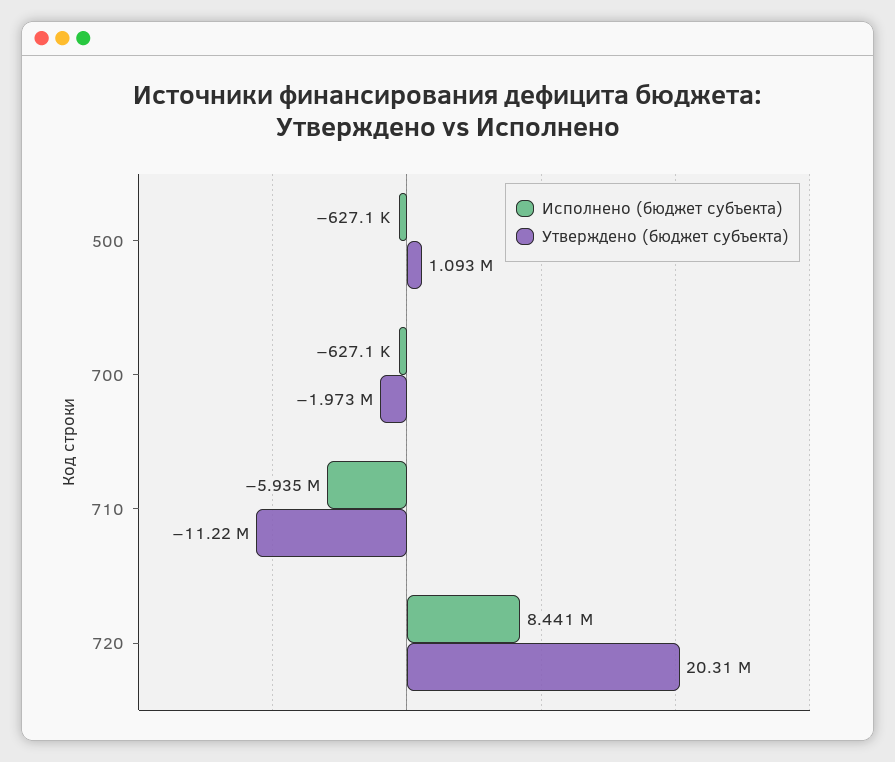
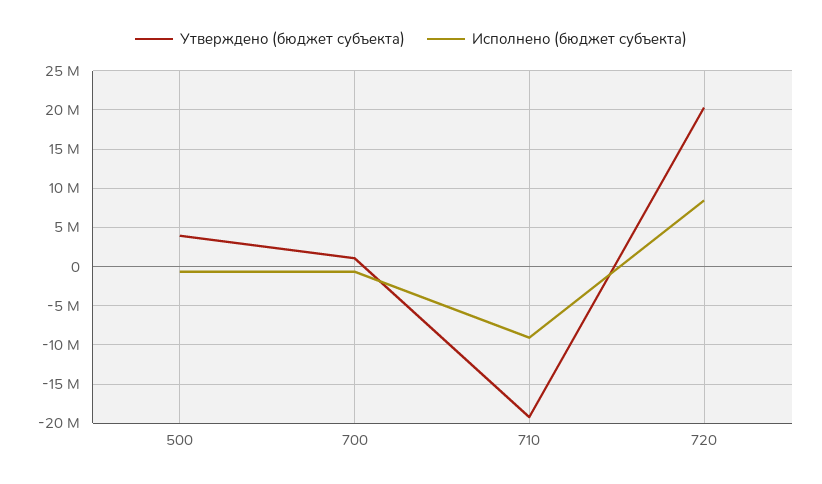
  {
    "Исполнено (бюджет субъекта)": {
      "500": -627100,
      "700": -627100,
-     "710": -5935000,
+     "710": -9000000,
      "720": 8441000
    },
    "Утверждено (бюджет субъекта)": {
-     "500": 1093000,
+     "500": 4000000,
-     "700": -1973000,
+     "700": 1000000,
-     "710": -11220000,
+     "710": -19000000,
      "720": 20310000
    }
  }

